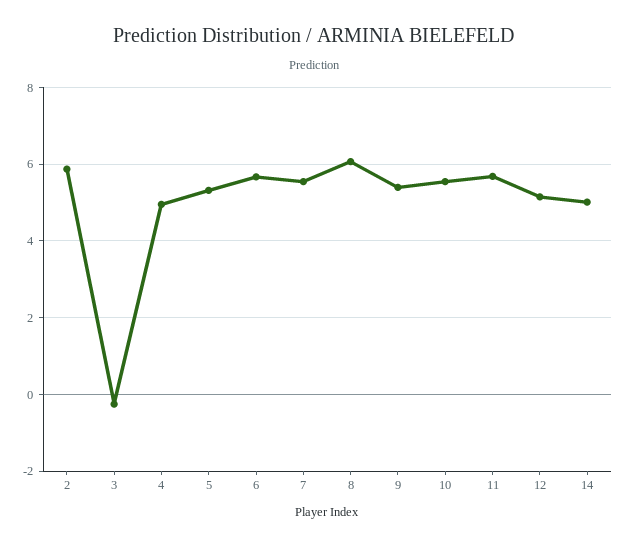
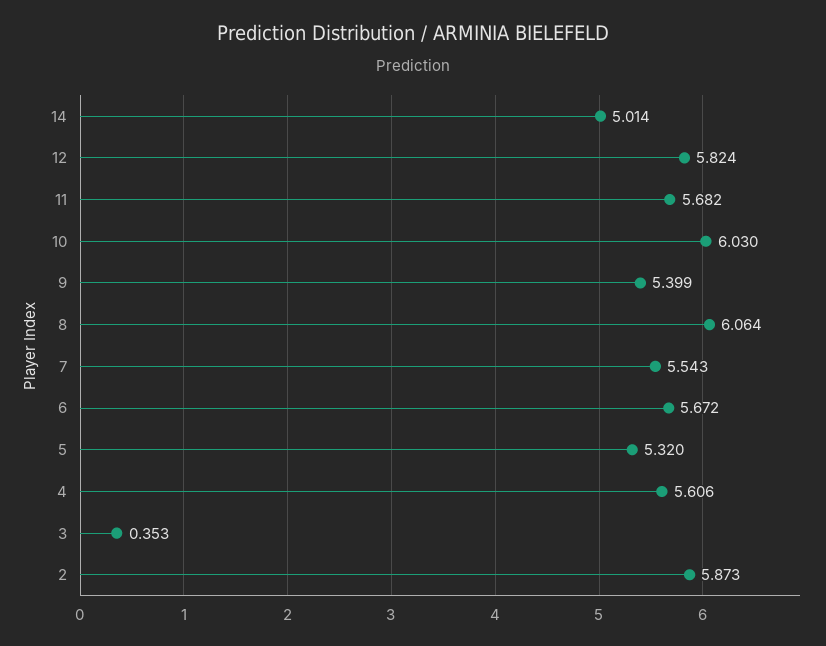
  {
    "2": 5.873,
-   "3": -0.2,
+   "3": 0.353,
-   "4": 5,
+   "4": 5.606,
    "5": 5.32,
    "6": 5.672,
    "7": 5.543,
    "8": 6.064,
    "9": 5.399,
-   "10": 5.6,
+   "10": 6.03,
    "11": 5.682,
-   "12": 5.2,
+   "12": 5.824,
    "14": 5.014
  }

